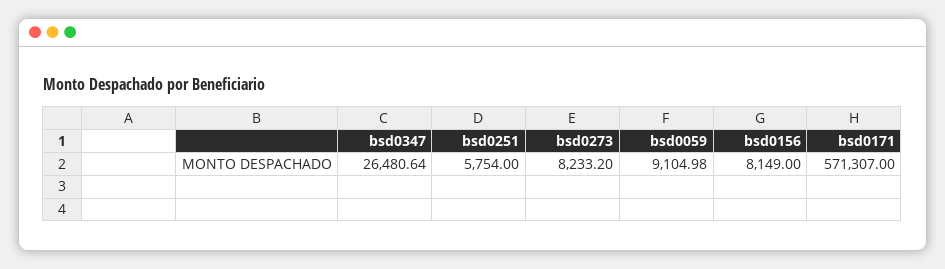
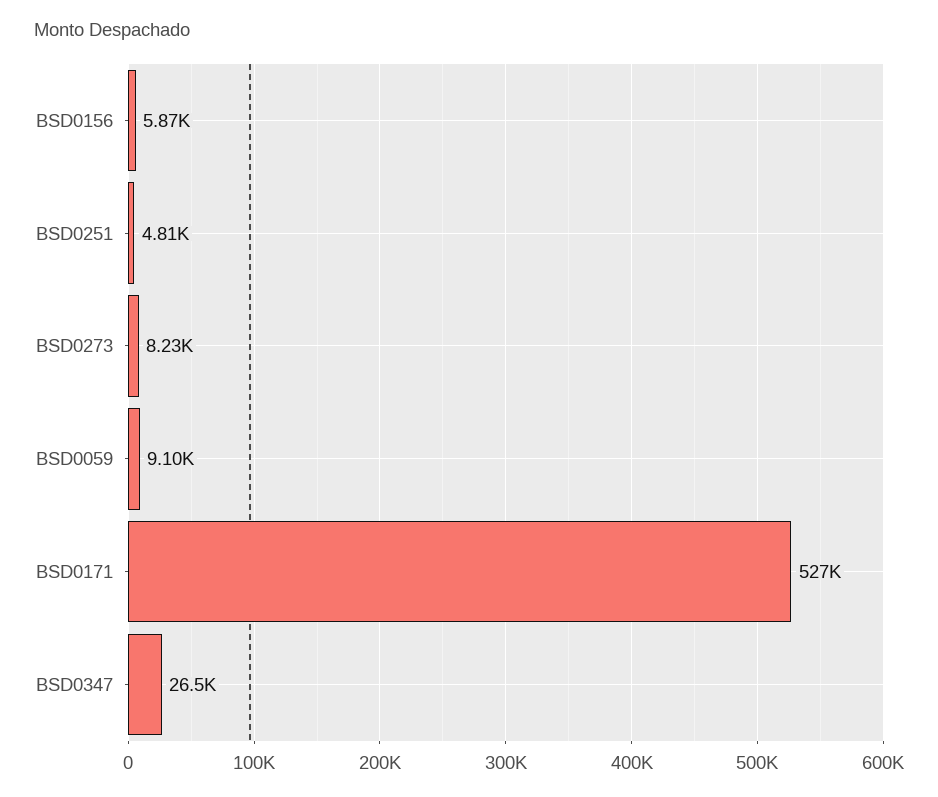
  {
    "bsd0347": 26480.64,
-   "bsd0251": 5754,
+   "bsd0251": 4810,
    "bsd0273": 8233.2,
    "bsd0059": 9104.98,
-   "bsd0156": 8149,
+   "bsd0156": 5870,
-   "bsd0171": 571307
+   "bsd0171": 527000
  }

